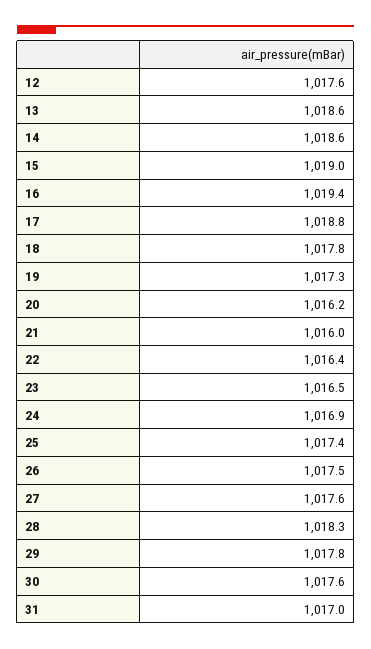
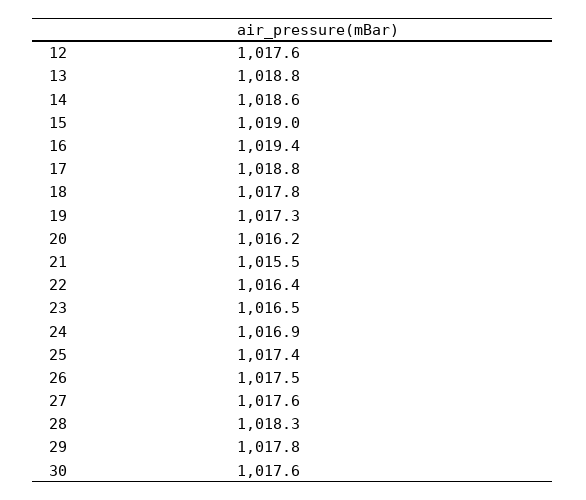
  {
    "12": 1017.6,
-   "13": 1018.6,
+   "13": 1018.8,
    "14": 1018.6,
    "15": 1019,
    "16": 1019.4,
    "17": 1018.8,
    "18": 1017.8,
    "19": 1017.3,
    "20": 1016.2,
-   "21": 1016,
+   "21": 1015.5,
    "22": 1016.4,
    "23": 1016.5,
    "24": 1016.9,
    "25": 1017.4,
    "26": 1017.5,
    "27": 1017.6,
    "28": 1018.3,
    "29": 1017.8,
-   "30": 1017.6,
+   "30": 1017.6
-   "31": 1017
  }

